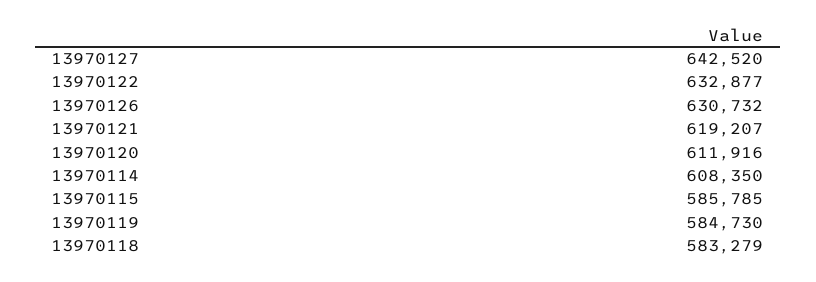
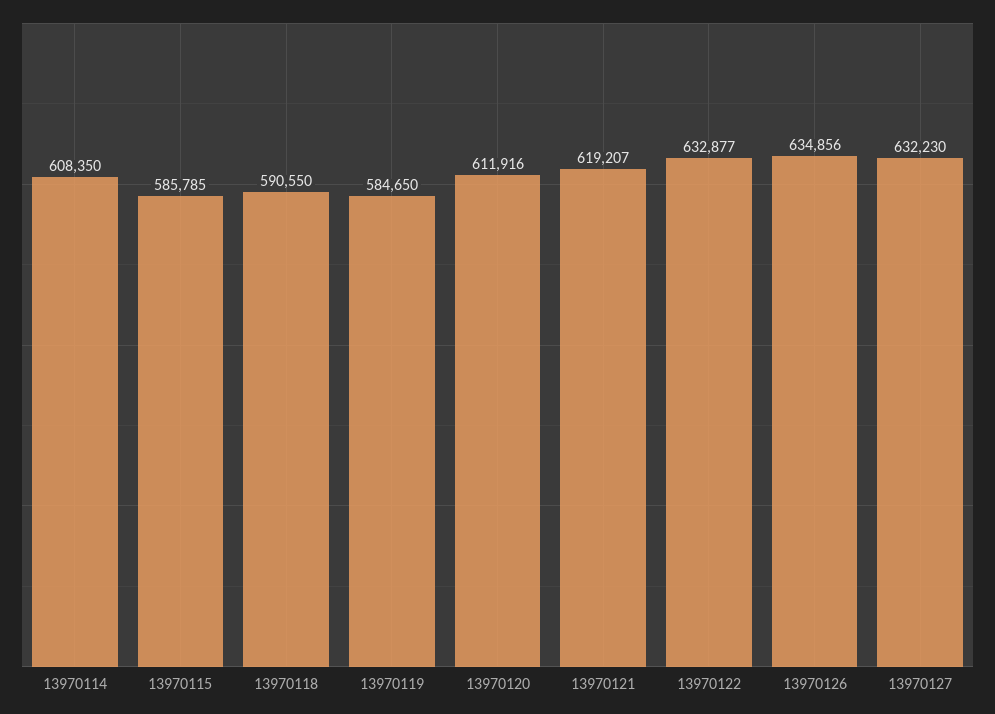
  {
-   "13970127": 642520,
+   "13970127": 632230,
    "13970122": 632877,
-   "13970126": 630732,
+   "13970126": 634856,
    "13970121": 619207,
    "13970120": 611916,
    "13970114": 608350,
    "13970115": 585785,
-   "13970119": 584730,
+   "13970119": 584650,
-   "13970118": 583279
+   "13970118": 590550
  }

